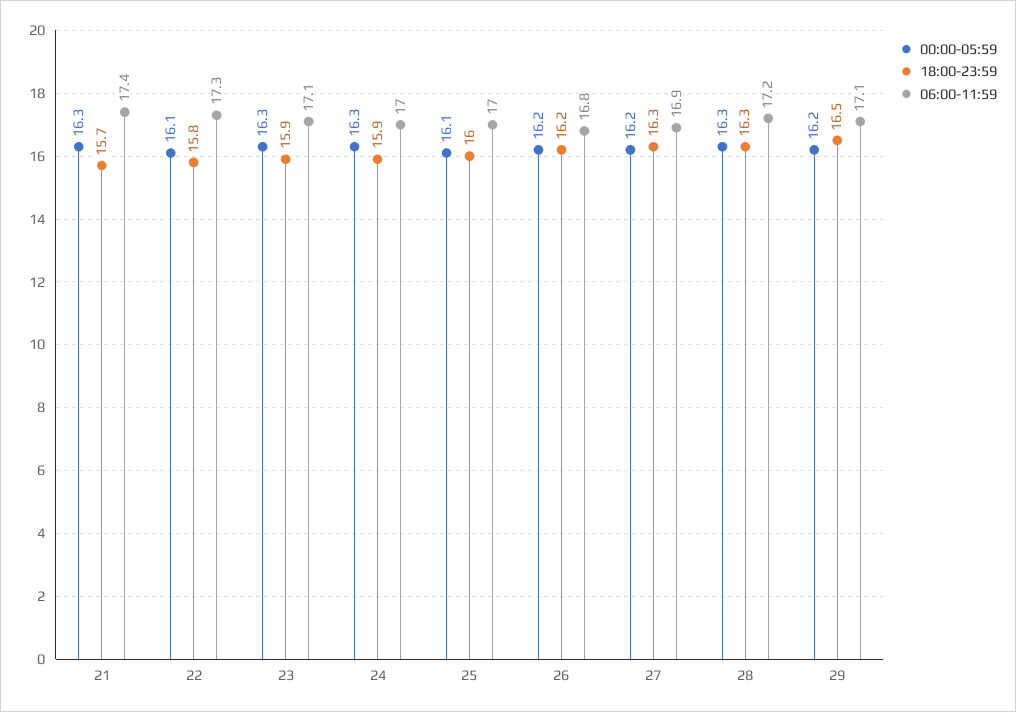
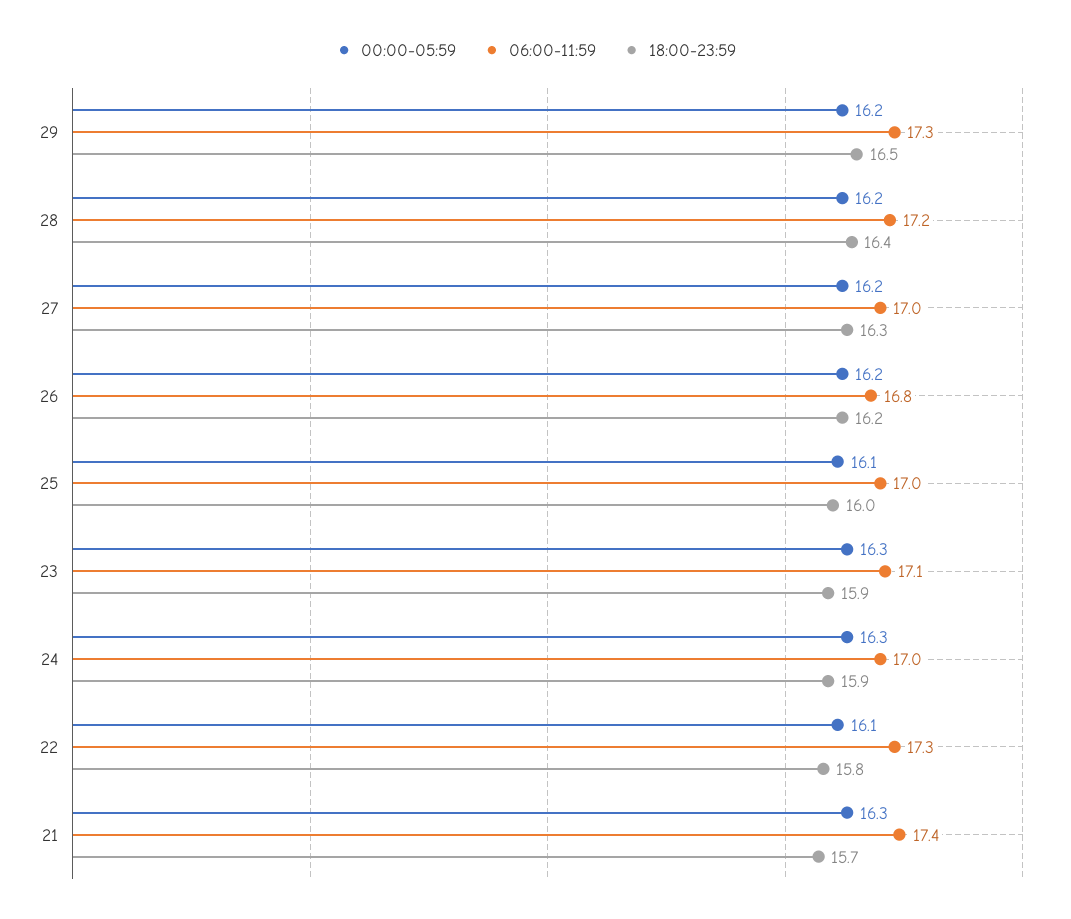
  {
    "00:00-05:59": {
      "21": 16.3,
      "22": 16.1,
      "23": 16.3,
      "24": 16.3,
      "25": 16.1,
      "26": 16.2,
      "27": 16.2,
-     "28": 16.3,
+     "28": 16.2,
      "29": 16.2
    },
    "18:00-23:59": {
      "21": 15.7,
      "22": 15.8,
      "23": 15.9,
      "24": 15.9,
      "25": 16,
      "26": 16.2,
      "27": 16.3,
-     "28": 16.3,
+     "28": 16.4,
      "29": 16.5
    },
    "06:00-11:59": {
      "21": 17.4,
      "22": 17.3,
      "23": 17.1,
      "24": 17,
      "25": 17,
      "26": 16.8,
-     "27": 16.9,
+     "27": 17,
      "28": 17.2,
-     "29": 17.1
+     "29": 17.3
    }
  }

